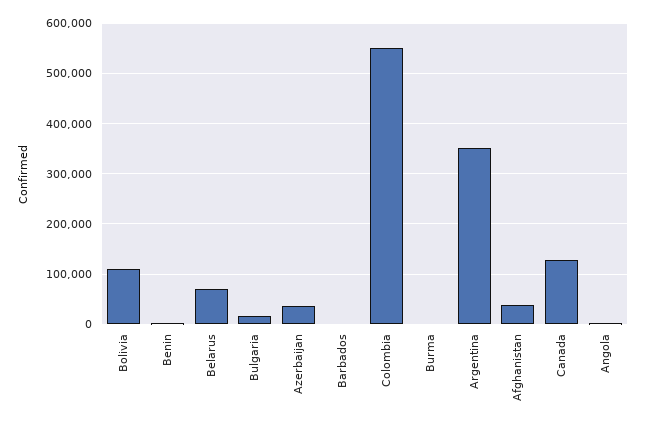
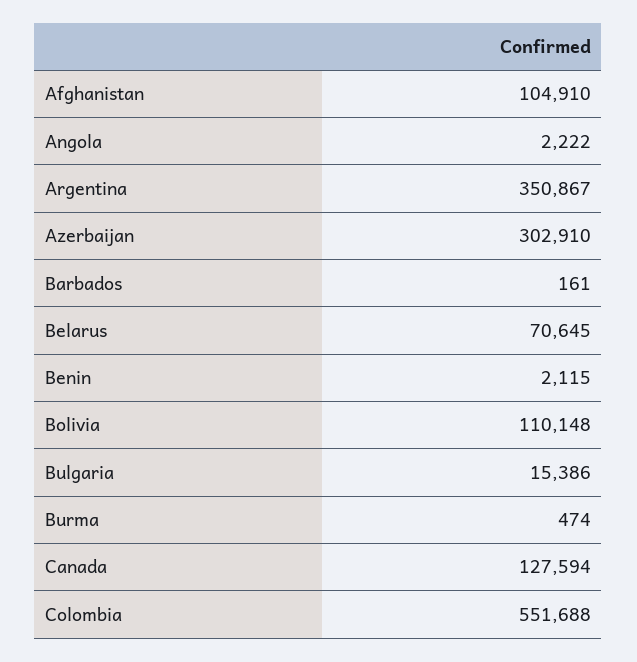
  {
    "Bolivia": 110148,
    "Benin": 2115,
    "Belarus": 70645,
    "Bulgaria": 15386,
-   "Azerbaijan": 40000,
+   "Azerbaijan": 302910,
    "Barbados": 161,
    "Colombia": 551688,
    "Burma": 474,
    "Argentina": 350867,
-   "Afghanistan": 40000,
+   "Afghanistan": 104910,
    "Canada": 127594,
    "Angola": 2222
  }

